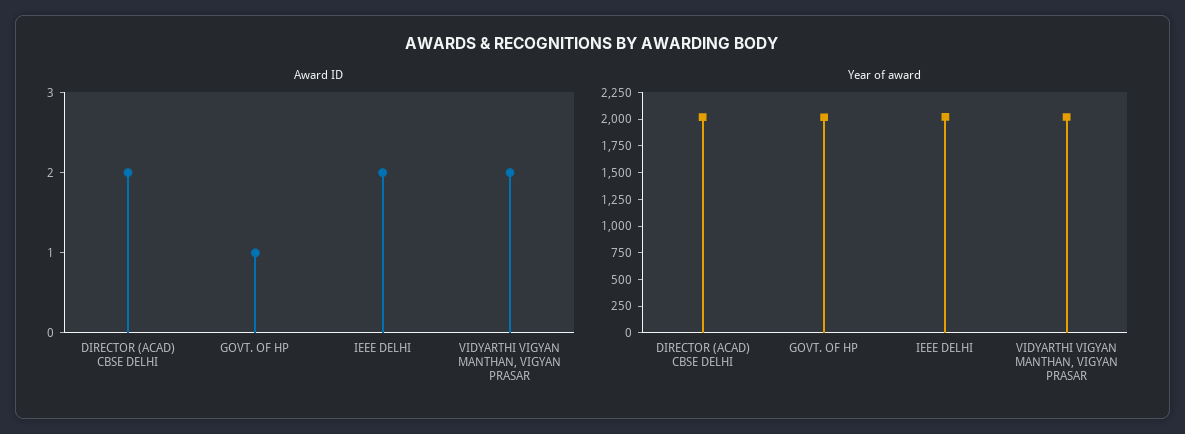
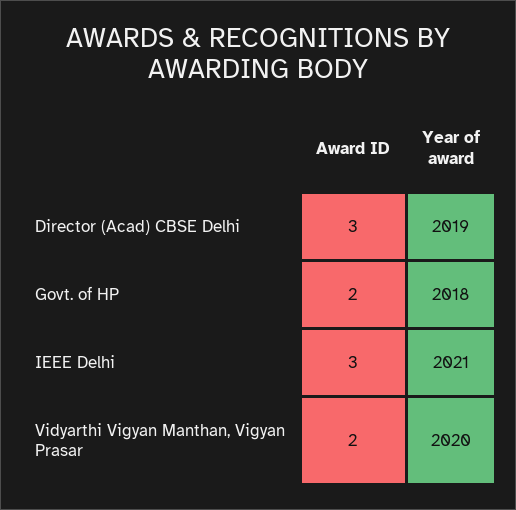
  {
    "Award ID": {
-     "DIRECTOR (ACAD) CBSE DELHI": 2,
+     "DIRECTOR (ACAD) CBSE DELHI": 3,
-     "GOVT. OF HP": 1,
+     "GOVT. OF HP": 2,
-     "IEEE DELHI": 2,
+     "IEEE DELHI": 3,
      "VIDYARTHI VIGYAN MANTHAN, VIGYAN PRASAR": 2
    },
    "Year of award": {
      "DIRECTOR (ACAD) CBSE DELHI": 2019,
      "GOVT. OF HP": 2018,
      "IEEE DELHI": 2021,
      "VIDYARTHI VIGYAN MANTHAN, VIGYAN PRASAR": 2020
    }
  }

